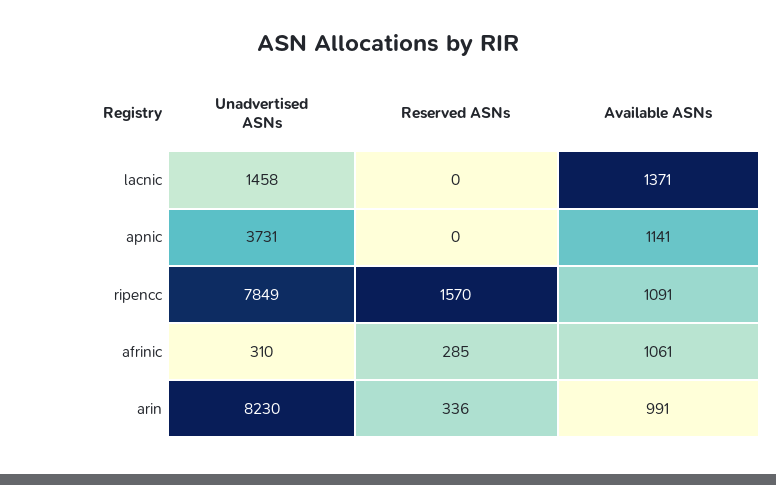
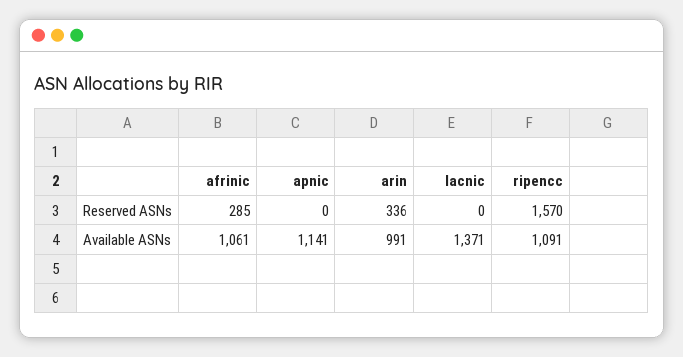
  {
-   "Unadvertised ASNs": {
-     "lacnic": 1458,
-     "apnic": 3731,
-     "ripencc": 7849,
-     "afrinic": 310,
-     "arin": 8230
-   },
    "Reserved ASNs": {
      "lacnic": 0,
      "apnic": 0,
      "ripencc": 1570,
      "afrinic": 285,
      "arin": 336
    },
    "Available ASNs": {
      "lacnic": 1371,
      "apnic": 1141,
      "ripencc": 1091,
      "afrinic": 1061,
      "arin": 991
    }
  }

